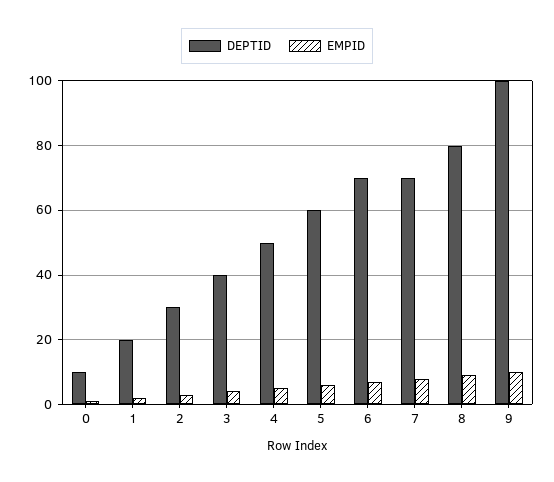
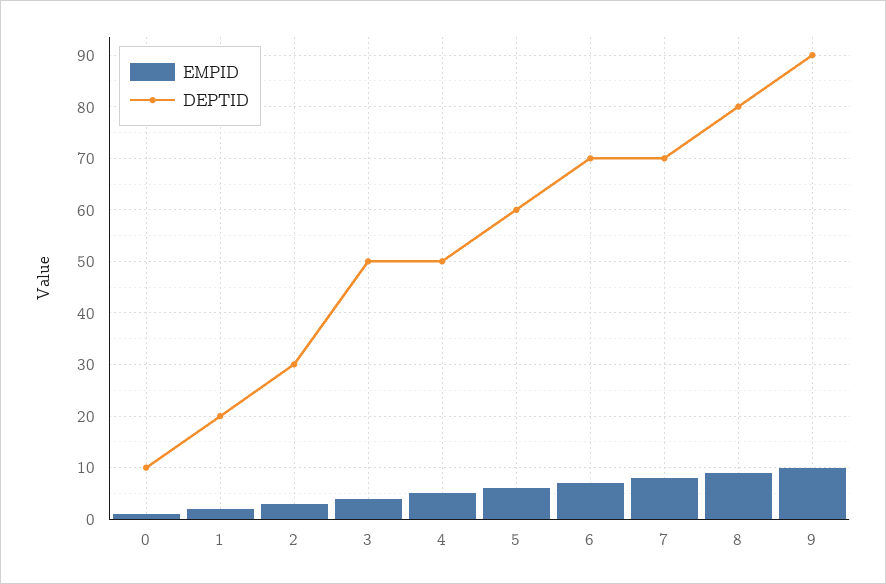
  {
    "DEPTID": {
      "0": 10,
      "1": 20,
      "2": 30,
-     "3": 40,
+     "3": 50,
      "4": 50,
      "5": 60,
      "6": 70,
      "7": 70,
      "8": 80,
-     "9": 100
+     "9": 90
    },
    "EMPID": {
      "0": 0,
      "1": 0,
      "2": 5,
      "3": 5,
      "4": 5,
      "5": 5,
      "6": 5,
      "7": 10,
      "8": 10,
      "9": 10
    }
  }

